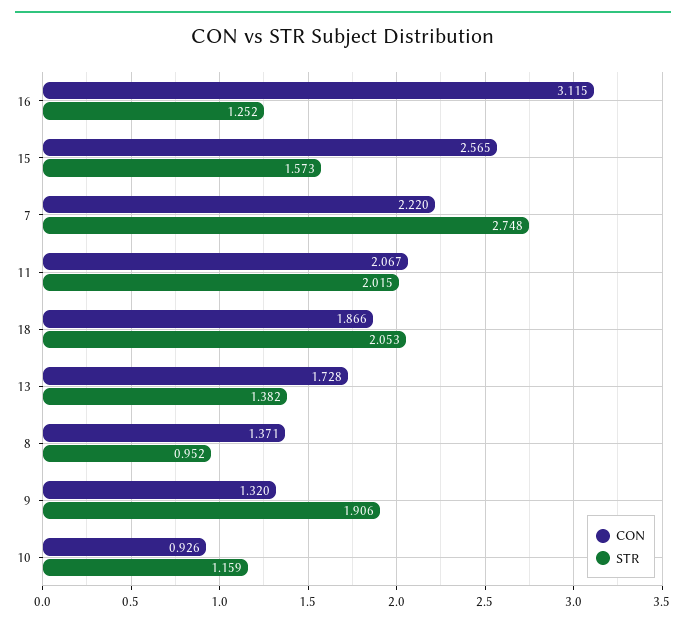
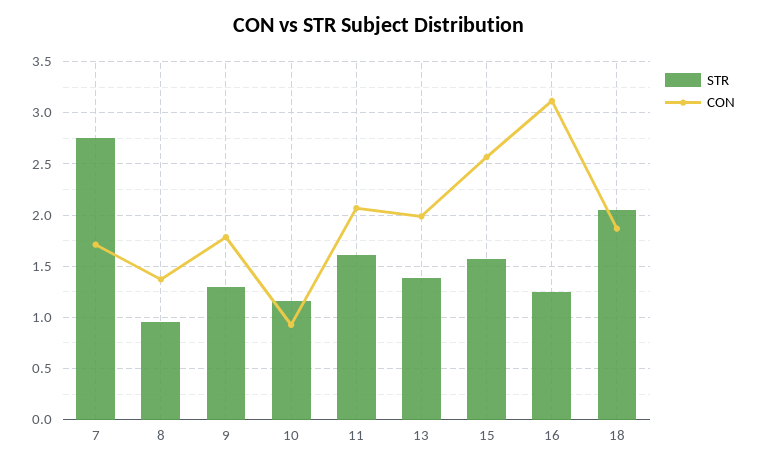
  {
    "CON": {
      "16": 3.115,
      "15": 2.565,
-     "7": 2.22,
+     "7": 1.7,
      "11": 2.067,
      "18": 1.866,
-     "13": 1.728,
+     "13": 2,
      "8": 1.371,
-     "9": 1.32,
+     "9": 1.8,
      "10": 0.926
    },
    "STR": {
      "16": 1.252,
      "15": 1.573,
      "7": 2.748,
-     "11": 2.015,
+     "11": 1.6,
      "18": 2.053,
      "13": 1.382,
      "8": 0.952,
-     "9": 1.906,
+     "9": 1.3,
      "10": 1.159
    }
  }

